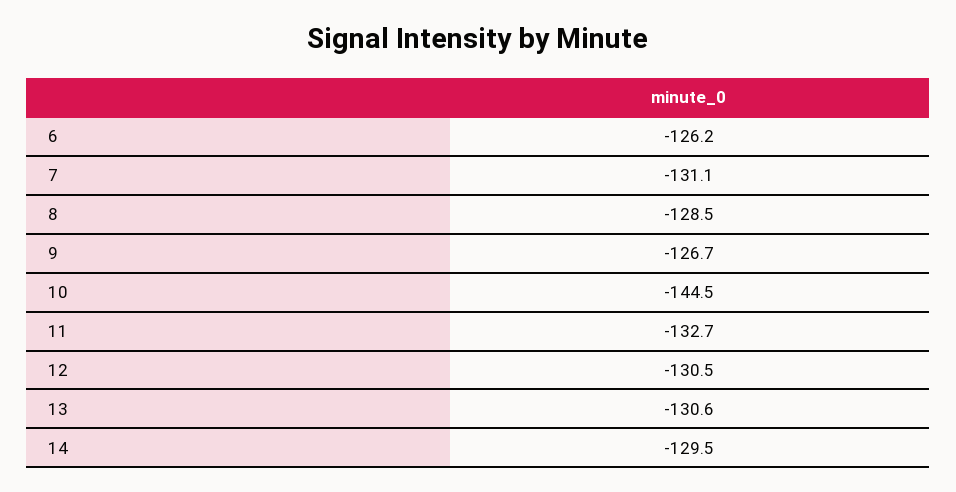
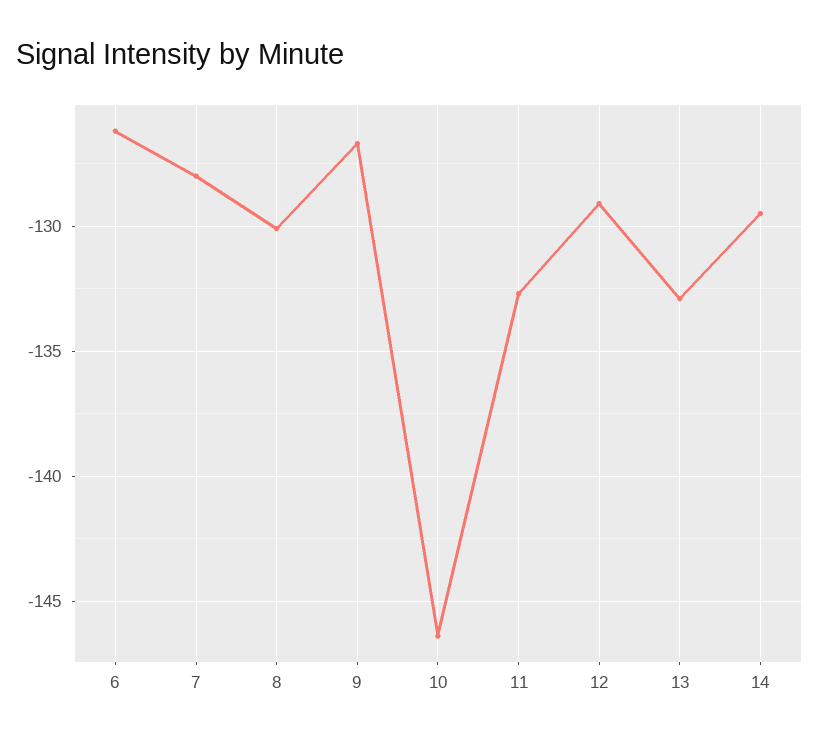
  {
    "6": -126.2,
-   "7": -131.1,
+   "7": -128,
-   "8": -128.5,
+   "8": -130,
    "9": -126.7,
-   "10": -144.5,
+   "10": -146.5,
    "11": -132.7,
-   "12": -130.5,
+   "12": -129,
-   "13": -130.6,
+   "13": -133,
    "14": -129.5
  }

